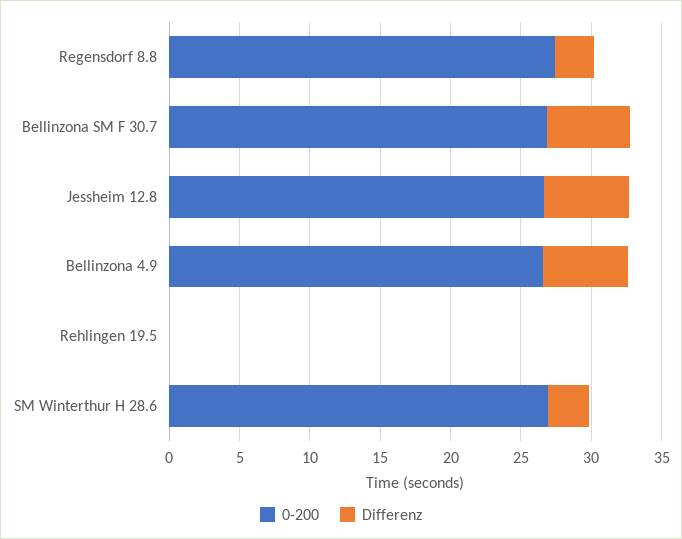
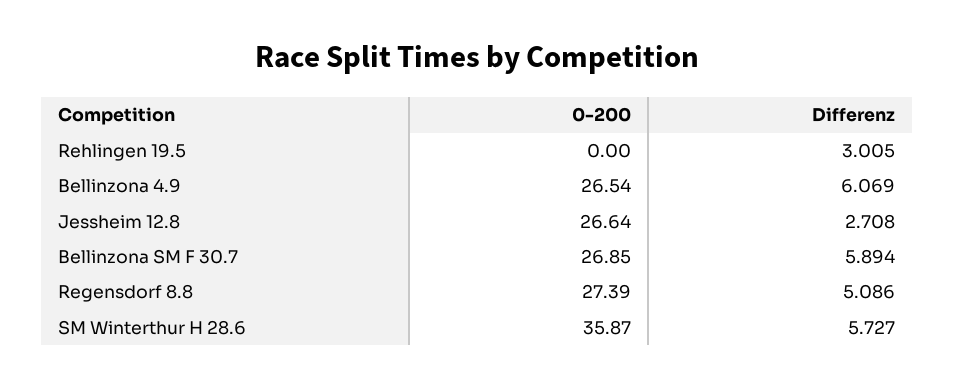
  {
    "0-200": {
      "Regensdorf 8.8": 27.39,
      "Bellinzona SM F 30.7": 26.85,
      "Jessheim 12.8": 26.64,
      "Bellinzona 4.9": 26.54,
      "Rehlingen 19.5": 0,
-     "SM Winterthur H 28.6": 27
+     "SM Winterthur H 28.6": 35.87
    },
    "Differenz": {
-     "Regensdorf 8.8": 3,
+     "Regensdorf 8.8": 5.086,
      "Bellinzona SM F 30.7": 5.894,
-     "Jessheim 12.8": 6,
+     "Jessheim 12.8": 2.708,
      "Bellinzona 4.9": 6.069,
-     "Rehlingen 19.5": 0,
+     "Rehlingen 19.5": 3.005,
-     "SM Winterthur H 28.6": 3
+     "SM Winterthur H 28.6": 5.727
    }
  }

